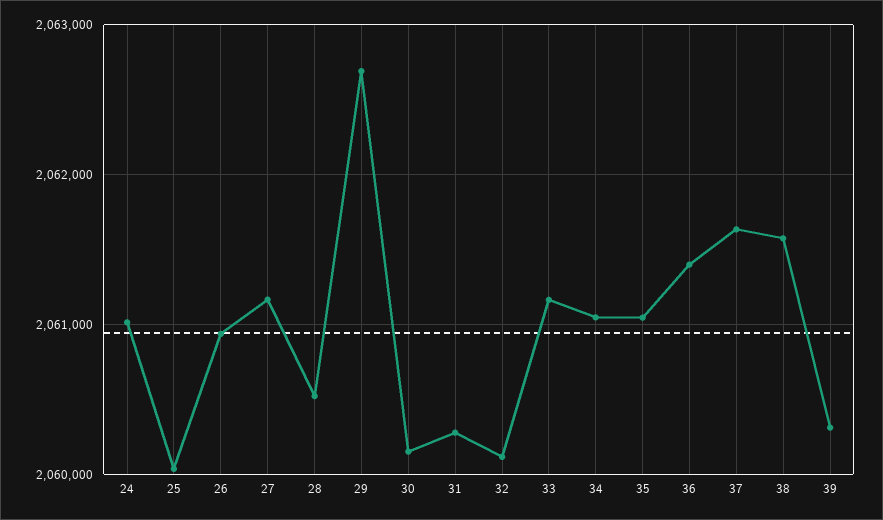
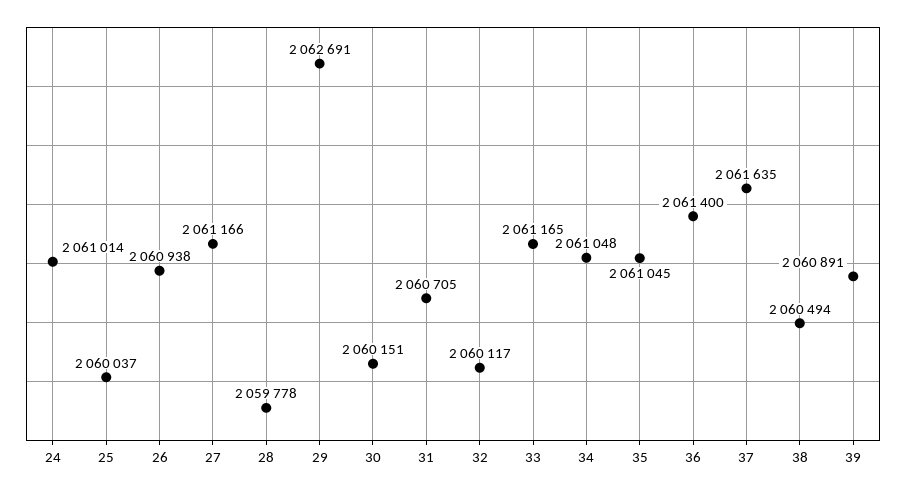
  {
    "24": 2061014,
    "25": 2060037,
    "26": 2060938,
    "27": 2061166,
-   "28": 2060500,
+   "28": 2059778,
    "29": 2062691,
    "30": 2060151,
-   "31": 2060300,
+   "31": 2060705,
    "32": 2060117,
    "33": 2061165,
    "34": 2061048,
    "35": 2061045,
    "36": 2061400,
    "37": 2061635,
-   "38": 2061600,
+   "38": 2060494,
-   "39": 2060300
+   "39": 2060891
  }

